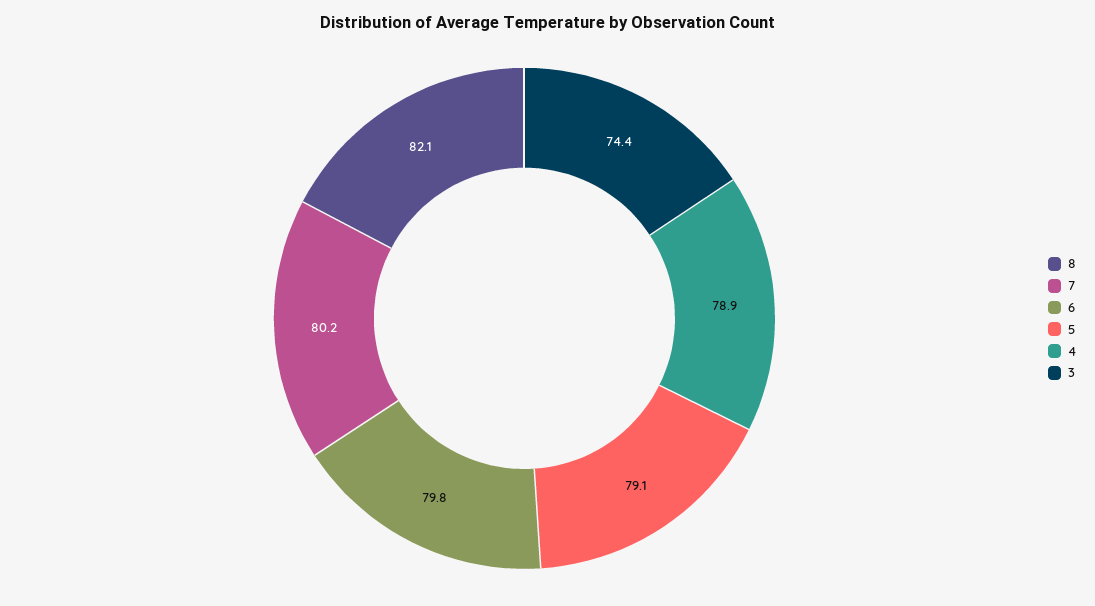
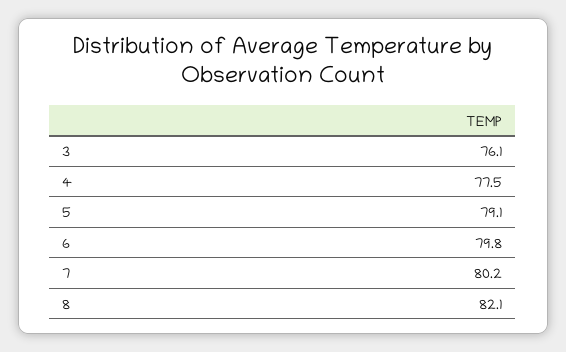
  {
    "8": 82.1,
    "7": 80.2,
    "6": 79.8,
    "5": 79.1,
-   "4": 78.9,
+   "4": 77.5,
-   "3": 74.4
+   "3": 76.1
  }

